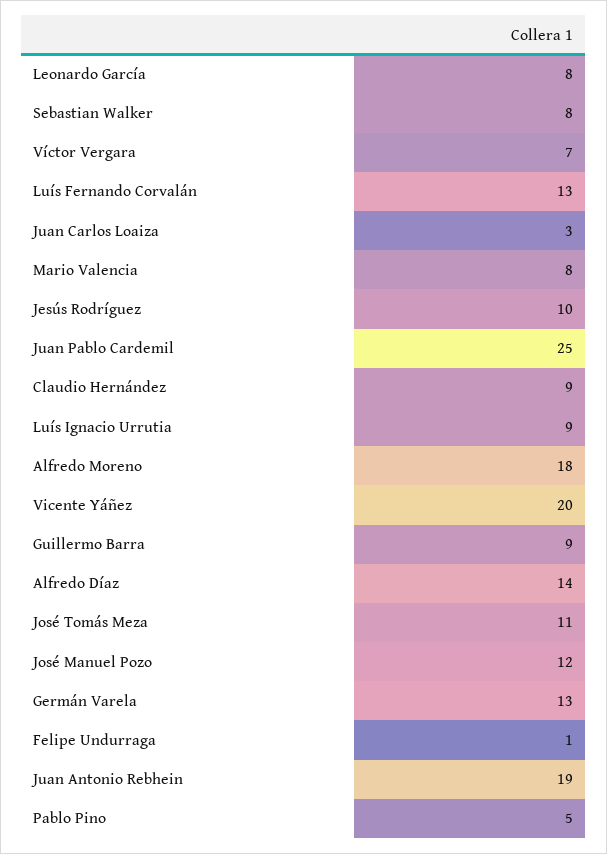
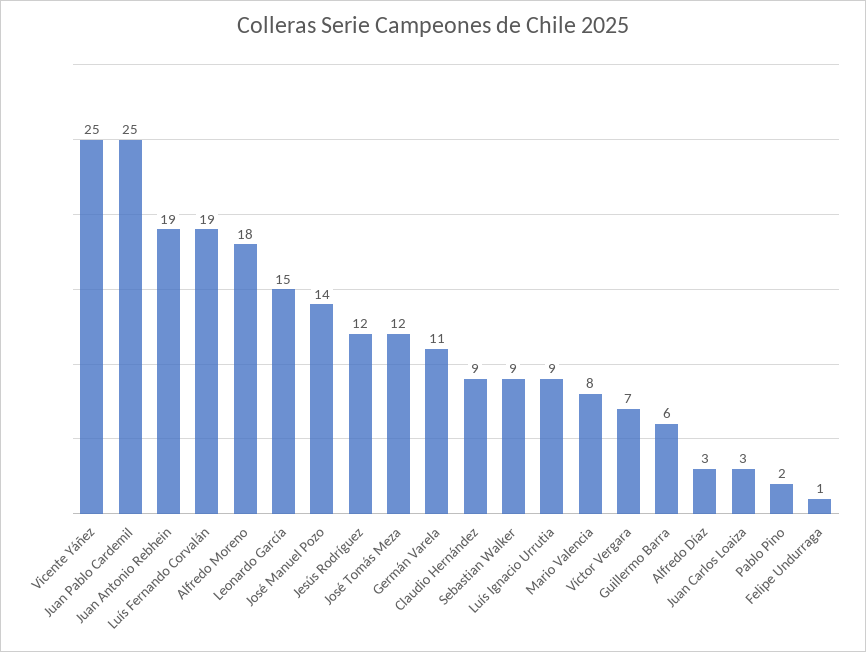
  {
-   "Leonardo García": 8,
+   "Leonardo García": 15,
-   "Sebastian Walker": 8,
+   "Sebastian Walker": 9,
    "Víctor Vergara": 7,
-   "Luís Fernando Corvalán": 13,
+   "Luís Fernando Corvalán": 19,
    "Juan Carlos Loaiza": 3,
    "Mario Valencia": 8,
-   "Jesús Rodríguez": 10,
+   "Jesús Rodríguez": 12,
    "Juan Pablo Cardemil": 25,
    "Claudio Hernández": 9,
    "Luís Ignacio Urrutia": 9,
    "Alfredo Moreno": 18,
-   "Vicente Yáñez": 20,
+   "Vicente Yáñez": 25,
-   "Guillermo Barra": 9,
+   "Guillermo Barra": 6,
-   "Alfredo Díaz": 14,
+   "Alfredo Díaz": 3,
-   "José Tomás Meza": 11,
+   "José Tomás Meza": 12,
-   "José Manuel Pozo": 12,
+   "José Manuel Pozo": 14,
-   "Germán Varela": 13,
+   "Germán Varela": 11,
    "Felipe Undurraga": 1,
    "Juan Antonio Rebhein": 19,
-   "Pablo Pino": 5
+   "Pablo Pino": 2
  }

